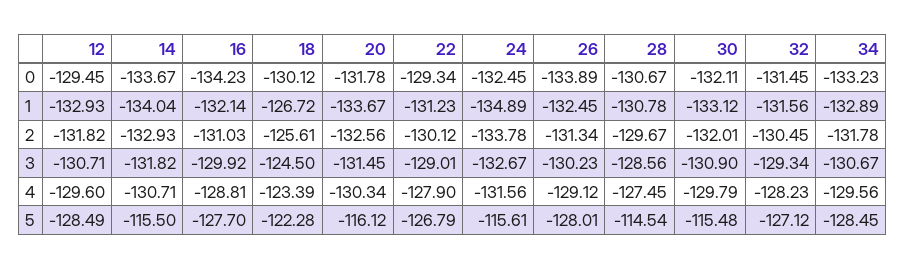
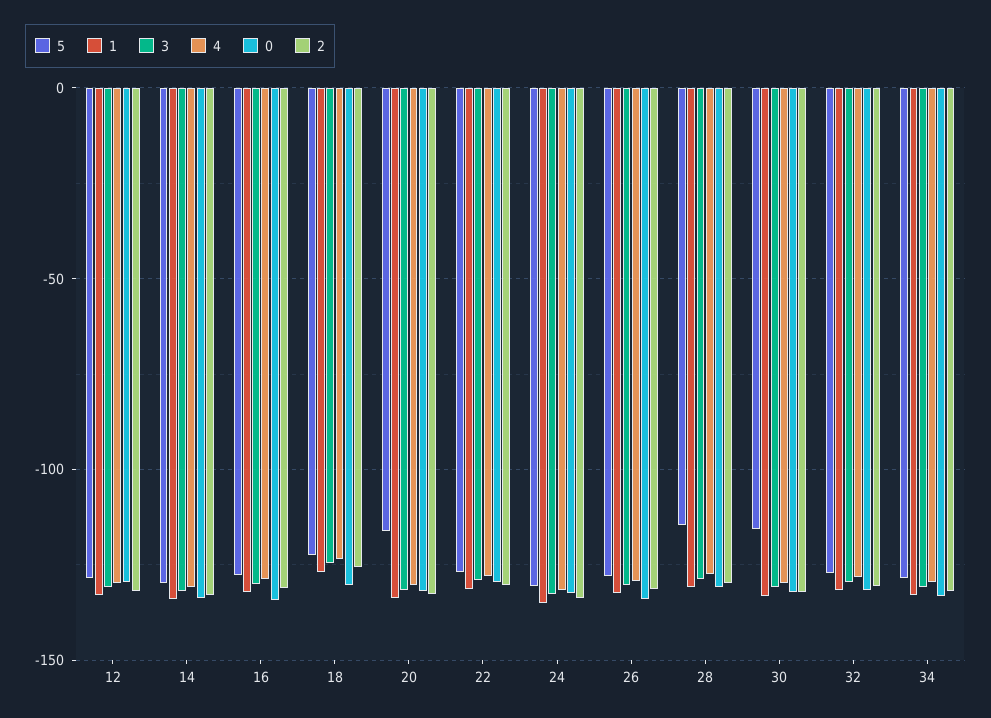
  {
    "0": {
      "12": -129.45,
      "14": -133.67,
      "16": -134.23,
      "18": -130.12,
      "20": -131.78,
      "22": -129.34,
      "24": -132.45,
      "26": -133.89,
      "28": -130.67,
      "30": -132.11,
      "32": -131.45,
      "34": -133.23
    },
    "1": {
      "12": -132.93,
      "14": -134.04,
      "16": -132.14,
      "18": -126.72,
      "20": -133.67,
      "22": -131.23,
      "24": -134.89,
      "26": -132.45,
      "28": -130.78,
      "30": -133.12,
      "32": -131.56,
      "34": -132.89
    },
    "2": {
      "12": -131.82,
      "14": -132.93,
      "16": -131.03,
      "18": -125.61,
      "20": -132.56,
      "22": -130.12,
      "24": -133.78,
      "26": -131.34,
      "28": -129.67,
      "30": -132.01,
      "32": -130.45,
      "34": -131.78
    },
    "3": {
      "12": -130.71,
      "14": -131.82,
      "16": -129.92,
      "18": -124.5,
      "20": -131.45,
      "22": -129.01,
      "24": -132.67,
      "26": -130.23,
      "28": -128.56,
      "30": -130.9,
      "32": -129.34,
      "34": -130.67
    },
    "4": {
      "12": -129.6,
      "14": -130.71,
      "16": -128.81,
      "18": -123.39,
      "20": -130.34,
      "22": -127.9,
      "24": -131.56,
      "26": -129.12,
      "28": -127.45,
      "30": -129.79,
      "32": -128.23,
      "34": -129.56
    },
    "5": {
      "12": -128.49,
-     "14": -115.5,
+     "14": -130,
      "16": -127.7,
      "18": -122.28,
      "20": -116.12,
      "22": -126.79,
-     "24": -115.61,
+     "24": -130,
      "26": -128.01,
      "28": -114.54,
      "30": -115.48,
      "32": -127.12,
      "34": -128.45
    }
  }

